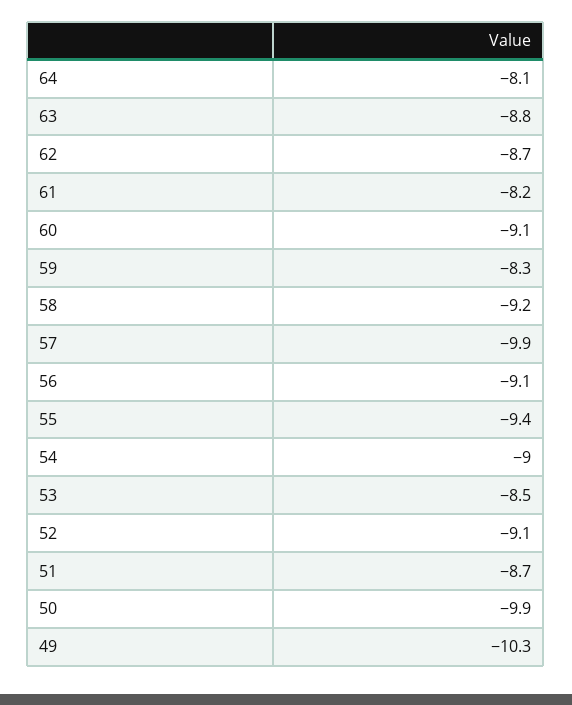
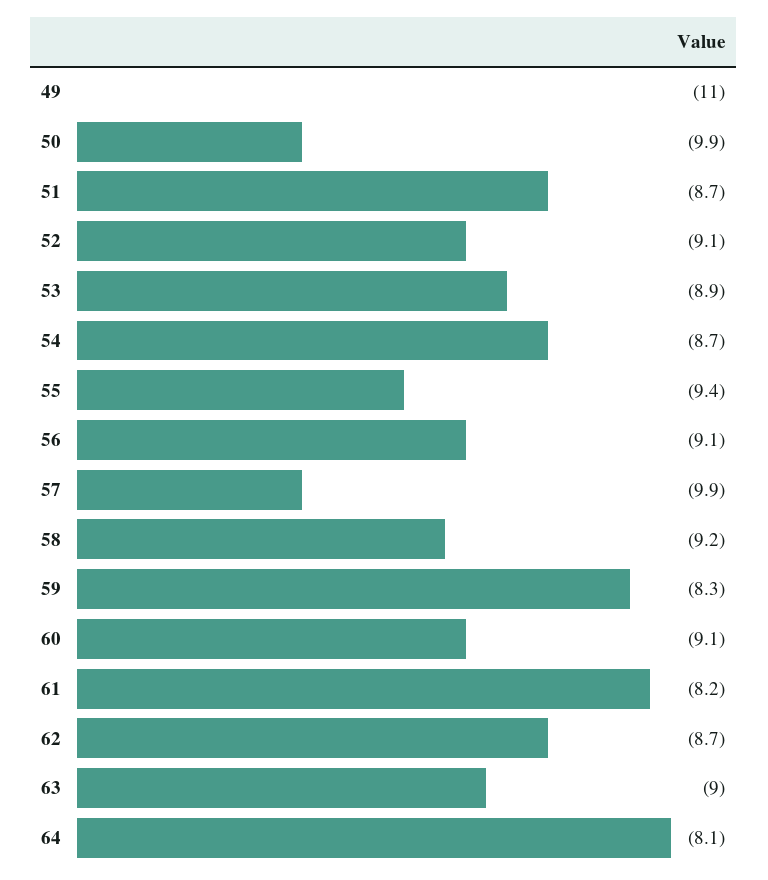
  {
    "64": -8.1,
-   "63": -8.8,
+   "63": -9,
    "62": -8.7,
    "61": -8.2,
    "60": -9.1,
    "59": -8.3,
    "58": -9.2,
    "57": -9.9,
    "56": -9.1,
    "55": -9.4,
-   "54": -9,
+   "54": -8.7,
-   "53": -8.5,
+   "53": -8.9,
    "52": -9.1,
    "51": -8.7,
    "50": -9.9,
-   "49": -10.3
+   "49": -11
  }

